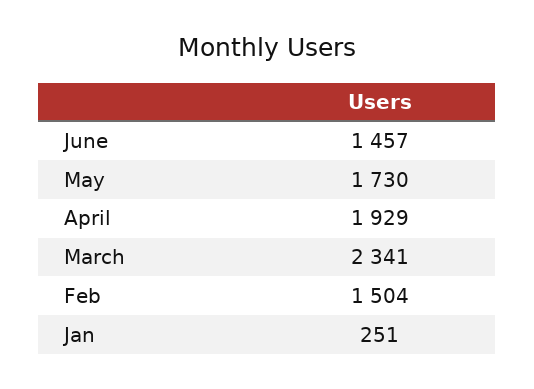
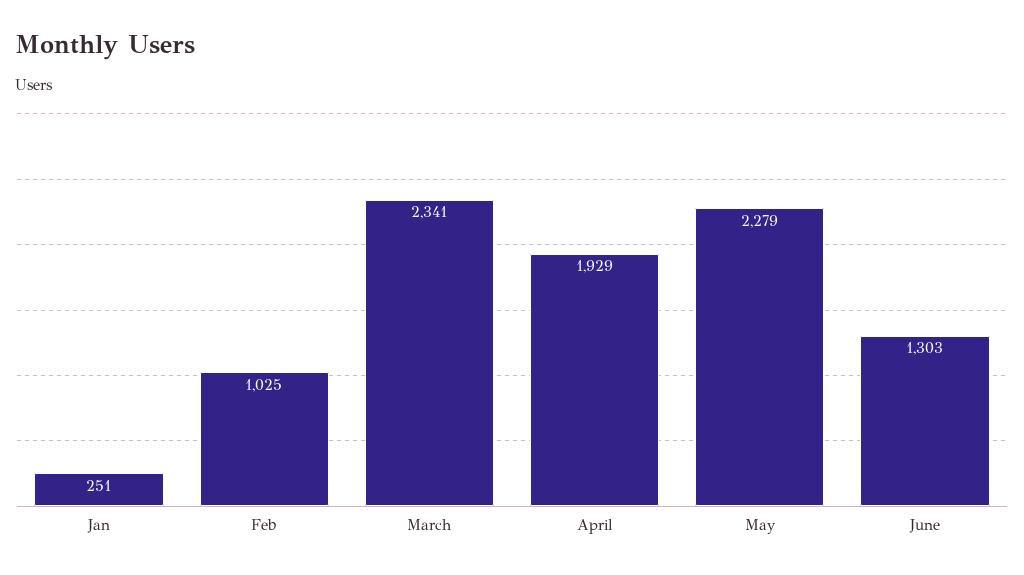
  {
-   "June": 1457,
+   "June": 1303,
-   "May": 1730,
+   "May": 2279,
    "April": 1929,
    "March": 2341,
-   "Feb": 1504,
+   "Feb": 1025,
    "Jan": 251
  }

